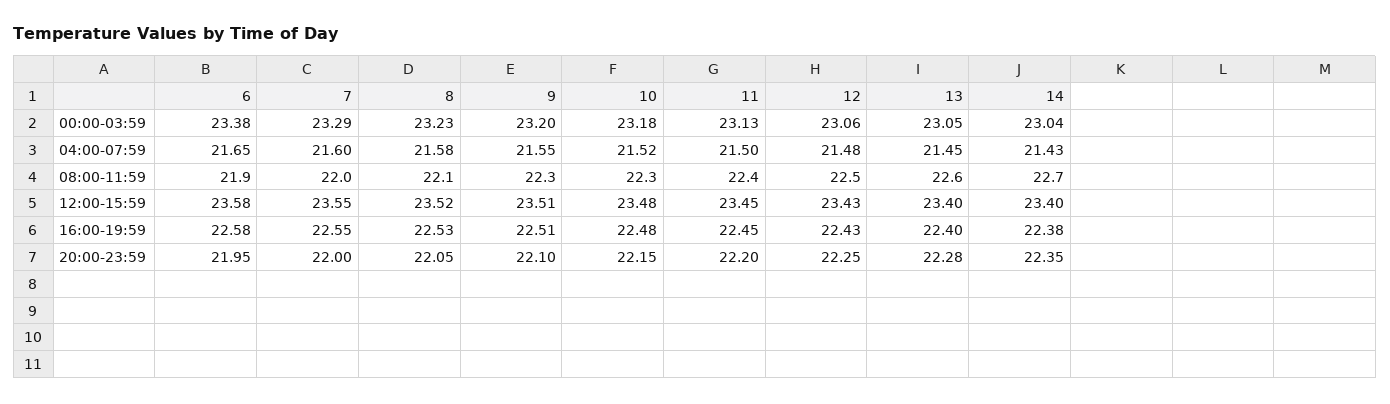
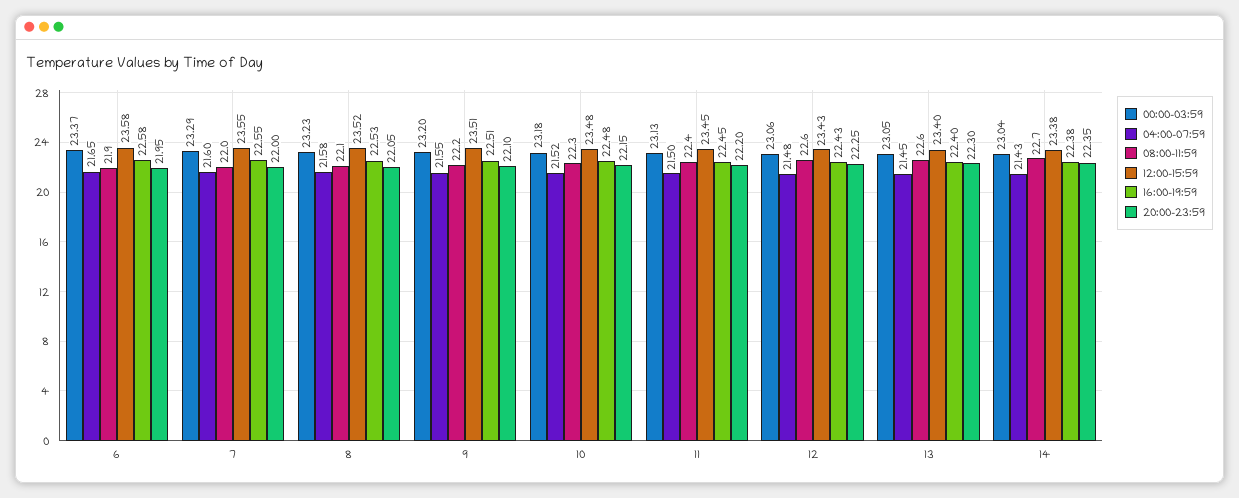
  {
    "00:00-03:59": {
-     "6": 23.38,
+     "6": 23.37,
      "7": 23.29,
      "8": 23.23,
      "9": 23.2,
      "10": 23.18,
      "11": 23.13,
      "12": 23.06,
      "13": 23.05,
      "14": 23.04
    },
    "04:00-07:59": {
      "6": 21.65,
      "7": 21.6,
      "8": 21.58,
      "9": 21.55,
      "10": 21.52,
      "11": 21.5,
      "12": 21.48,
      "13": 21.45,
      "14": 21.43
    },
    "08:00-11:59": {
      "6": 21.9,
      "7": 22,
      "8": 22.1,
-     "9": 22.3,
+     "9": 22.2,
      "10": 22.3,
      "11": 22.4,
-     "12": 22.5,
+     "12": 22.6,
      "13": 22.6,
      "14": 22.7
    },
    "12:00-15:59": {
      "6": 23.58,
      "7": 23.55,
      "8": 23.52,
      "9": 23.51,
      "10": 23.48,
      "11": 23.45,
      "12": 23.43,
      "13": 23.4,
-     "14": 23.4
+     "14": 23.38
    },
    "16:00-19:59": {
      "6": 22.58,
      "7": 22.55,
      "8": 22.53,
      "9": 22.51,
      "10": 22.48,
      "11": 22.45,
      "12": 22.43,
      "13": 22.4,
      "14": 22.38
    },
    "20:00-23:59": {
      "6": 21.95,
      "7": 22,
      "8": 22.05,
      "9": 22.1,
      "10": 22.15,
      "11": 22.2,
      "12": 22.25,
-     "13": 22.28,
+     "13": 22.3,
      "14": 22.35
    }
  }

